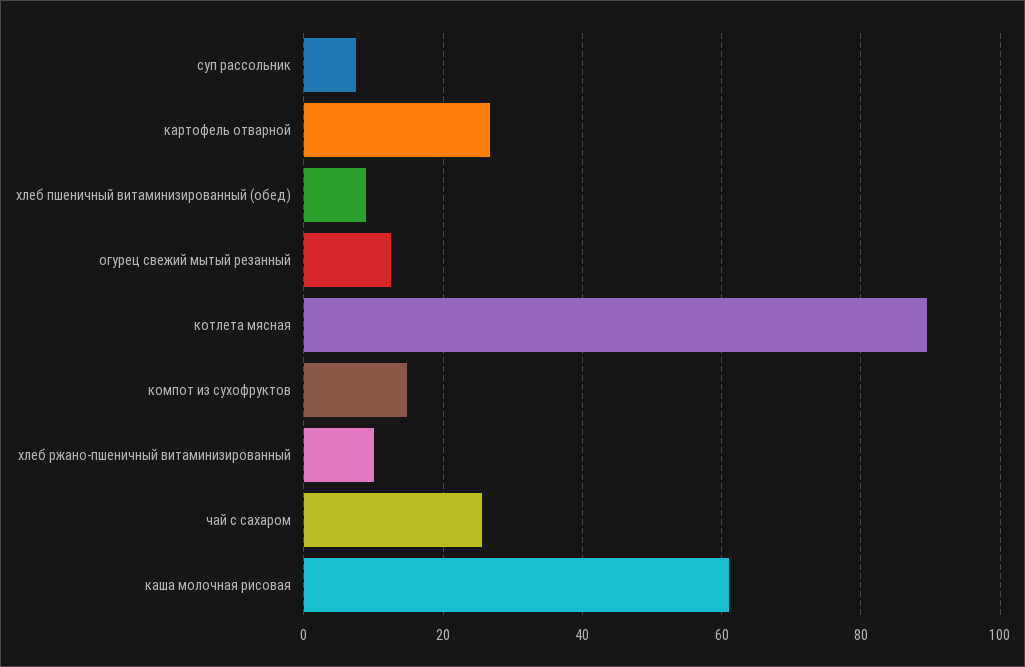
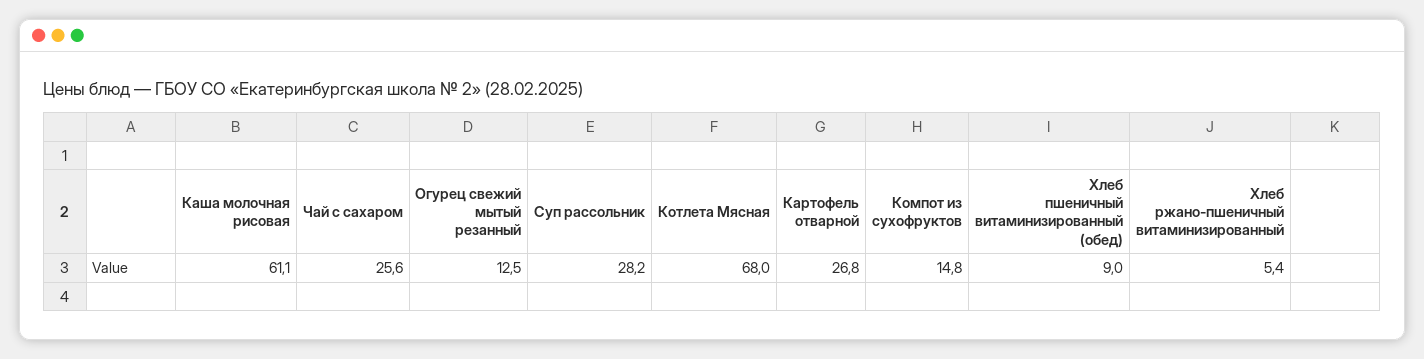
  {
-   "суп рассольник": 8,
+   "суп рассольник": 28.2,
    "картофель отварной": 26.8,
    "хлеб пшеничный витаминизированный (обед)": 9,
    "огурец свежий мытый резанный": 12.5,
-   "котлета мясная": 90,
+   "котлета мясная": 68,
    "компот из сухофруктов": 14.8,
-   "хлеб ржано-пшеничный витаминизированный": 10,
+   "хлеб ржано-пшеничный витаминизированный": 5.4,
    "чай с сахаром": 25.6,
    "каша молочная рисовая": 61.1
  }

